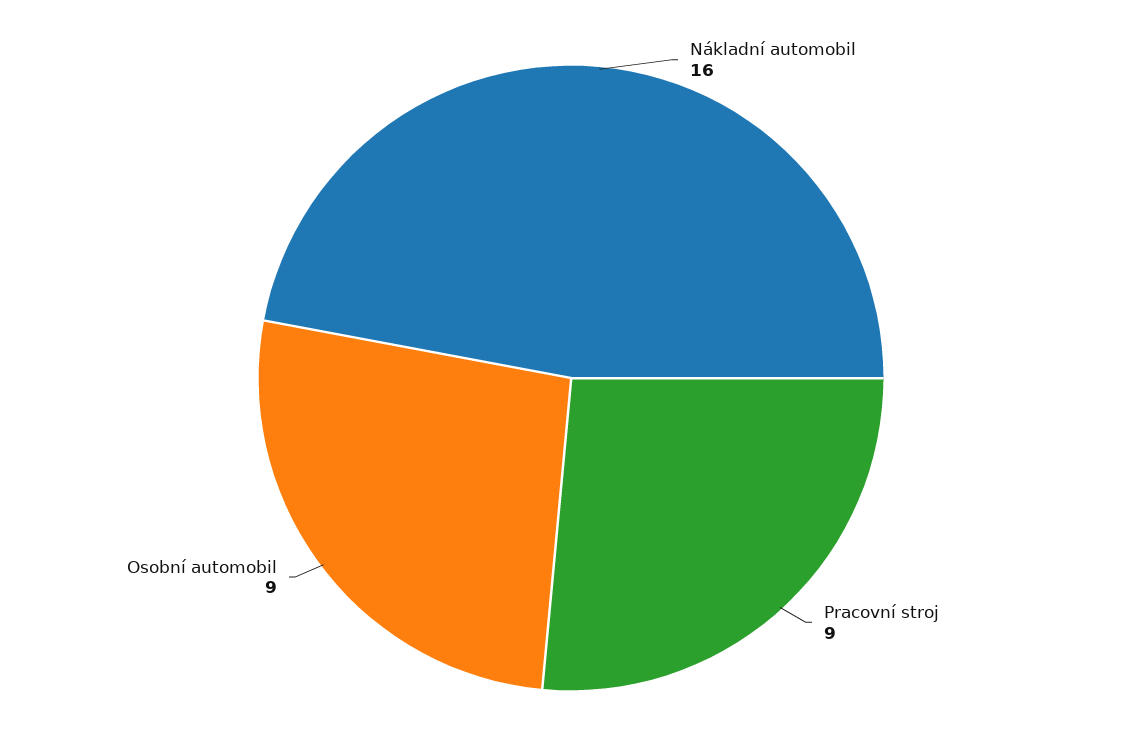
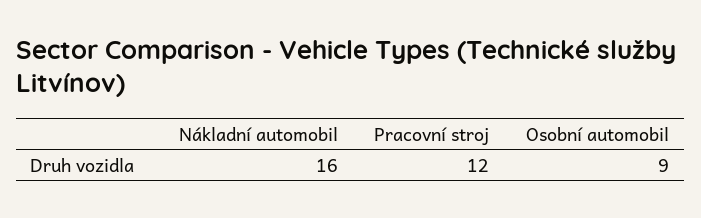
  {
    "Nákladní automobil": 16,
-   "Pracovní stroj": 9,
+   "Pracovní stroj": 12,
    "Osobní automobil": 9
  }

